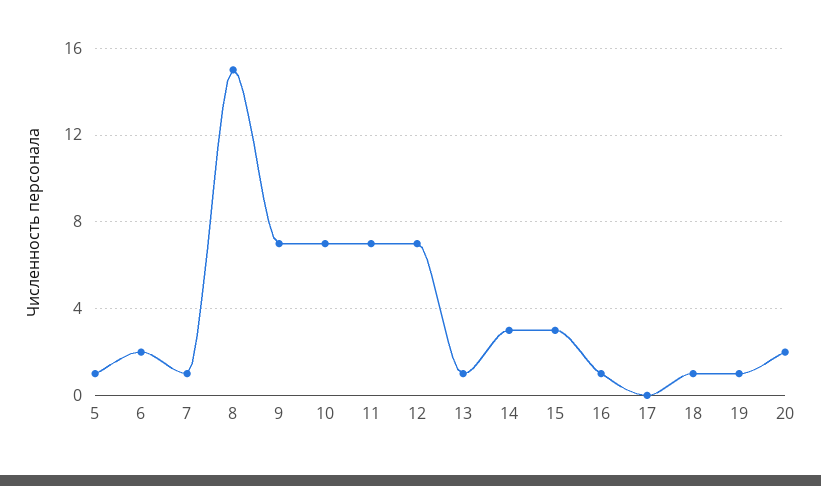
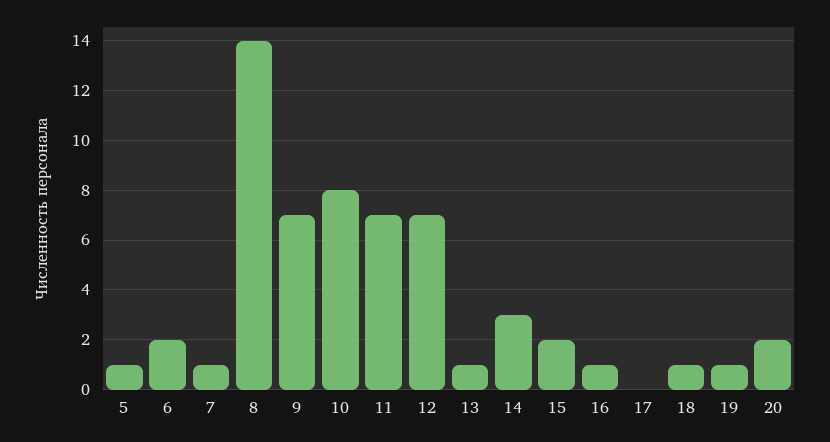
  {
    "5": 1,
    "6": 2,
    "7": 1,
-   "8": 15,
+   "8": 14,
    "9": 7,
-   "10": 7,
+   "10": 8,
    "11": 7,
    "12": 7,
    "13": 1,
    "14": 3,
-   "15": 3,
+   "15": 2,
    "16": 1,
    "17": 0,
    "18": 1,
    "19": 1,
    "20": 2
  }

